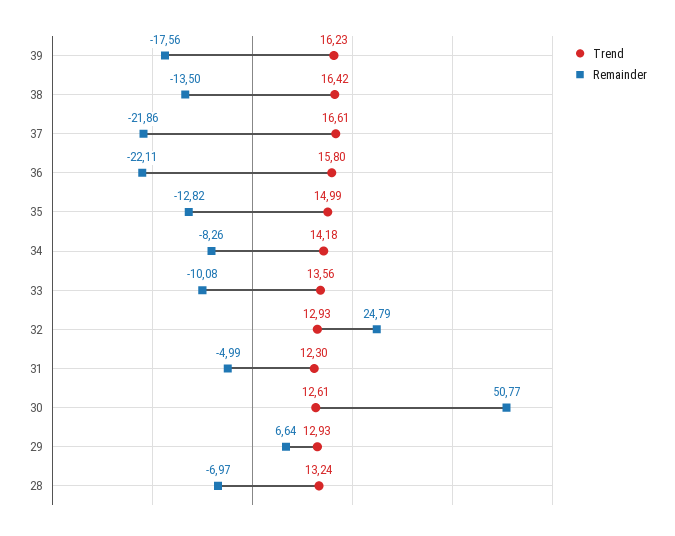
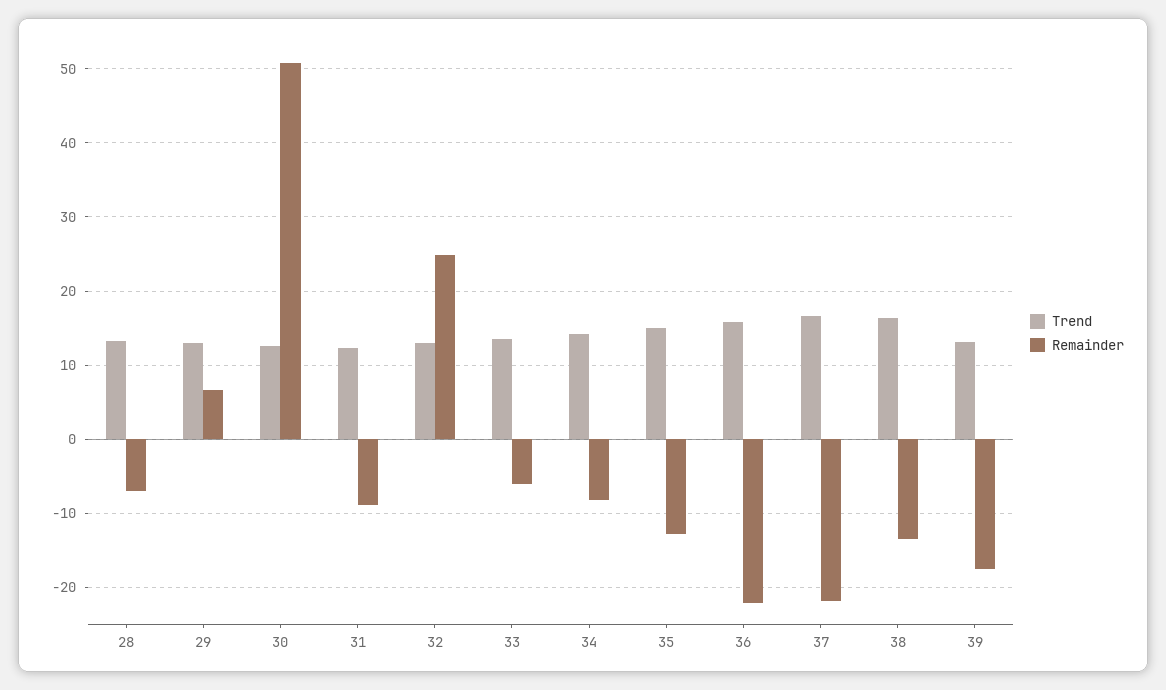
  {
    "Trend": {
-     "39": 16.23,
+     "39": 13,
      "38": 16.42,
      "37": 16.61,
      "36": 15.8,
      "35": 14.99,
      "34": 14.18,
      "33": 13.56,
      "32": 12.93,
      "31": 12.3,
      "30": 12.61,
      "29": 12.93,
      "28": 13.24
    },
    "Remainder": {
      "39": -17.56,
      "38": -13.5,
      "37": -21.86,
      "36": -22.11,
      "35": -12.82,
      "34": -8.26,
-     "33": -10.08,
+     "33": -6,
      "32": 24.79,
-     "31": -4.99,
+     "31": -9,
      "30": 50.77,
      "29": 6.64,
      "28": -6.97
    }
  }

